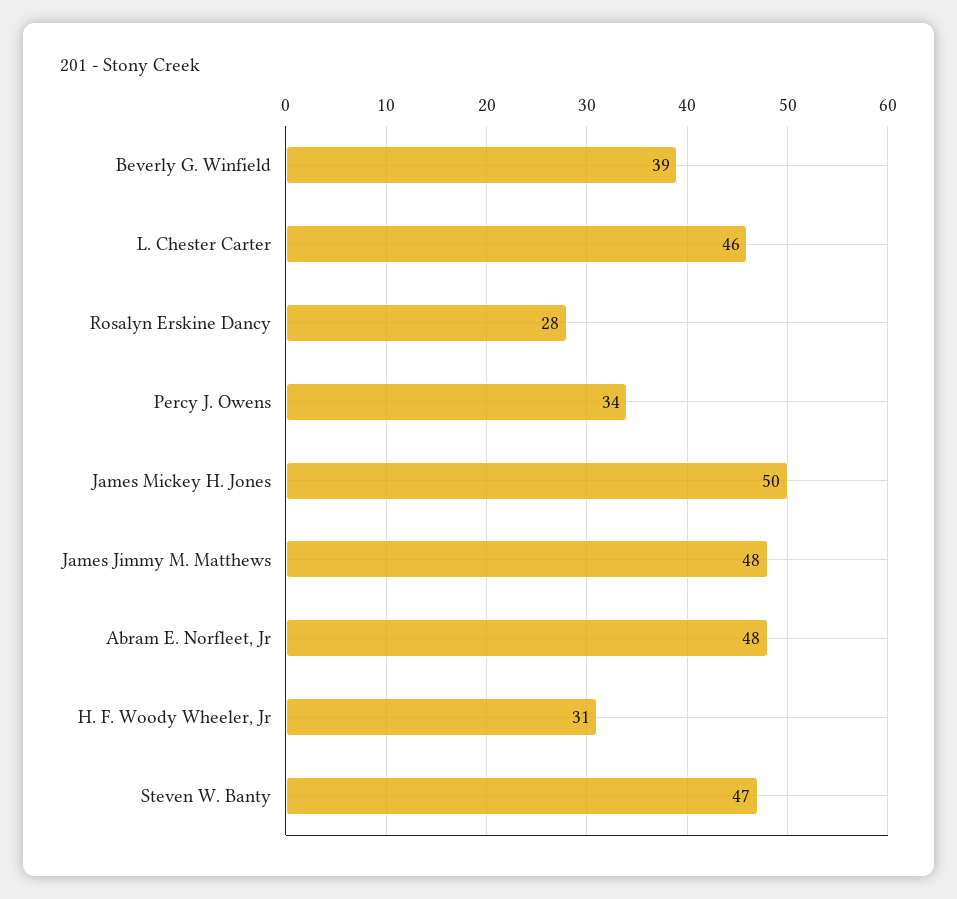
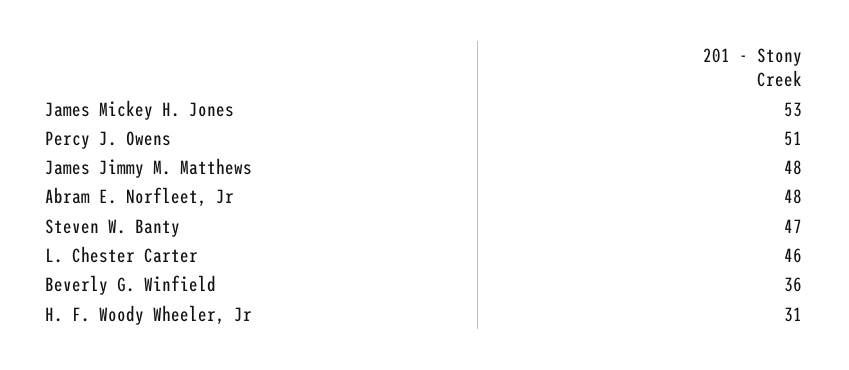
  {
-   "Beverly G. Winfield": 39,
+   "Beverly G. Winfield": 36,
    "L. Chester Carter": 46,
-   "Rosalyn Erskine Dancy": 28,
-   "Percy J. Owens": 34,
+   "Percy J. Owens": 51,
-   "James Mickey H. Jones": 50,
+   "James Mickey H. Jones": 53,
    "James Jimmy M. Matthews": 48,
    "Abram E. Norfleet, Jr": 48,
    "H. F. Woody Wheeler, Jr": 31,
    "Steven W. Banty": 47
  }

